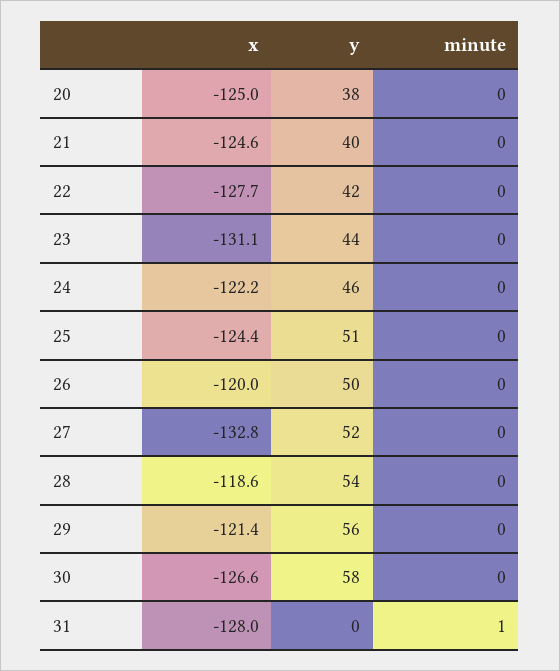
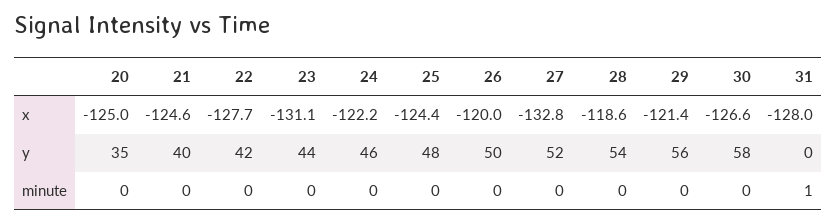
  {
    "x": {
      "20": -125,
      "21": -124.6,
      "22": -127.7,
      "23": -131.1,
      "24": -122.2,
      "25": -124.4,
      "26": -120,
      "27": -132.8,
      "28": -118.6,
      "29": -121.4,
      "30": -126.6,
      "31": -128
    },
    "y": {
-     "20": 38,
+     "20": 35,
      "21": 40,
      "22": 42,
      "23": 44,
      "24": 46,
-     "25": 51,
+     "25": 48,
      "26": 50,
      "27": 52,
      "28": 54,
      "29": 56,
      "30": 58,
      "31": 0
    },
    "minute": {
      "20": 0,
      "21": 0,
      "22": 0,
      "23": 0,
      "24": 0,
      "25": 0,
      "26": 0,
      "27": 0,
      "28": 0,
      "29": 0,
      "30": 0,
      "31": 1
    }
  }

